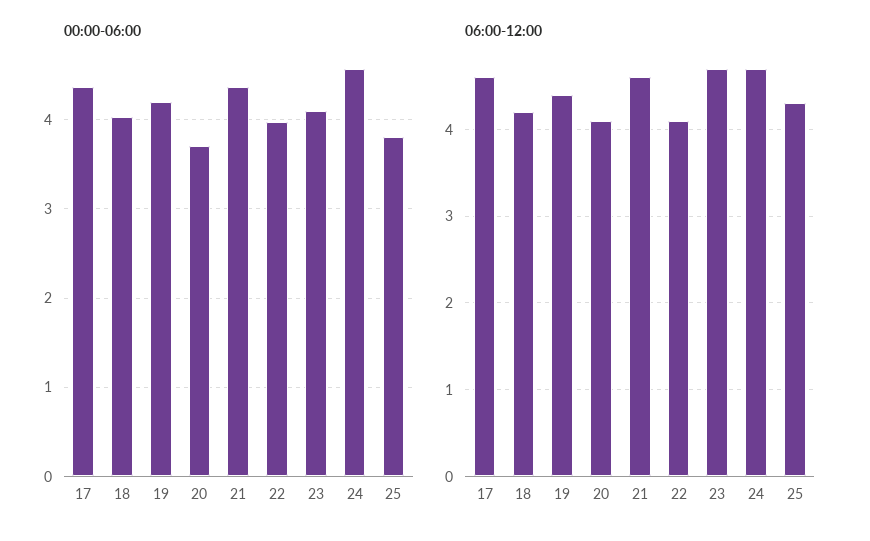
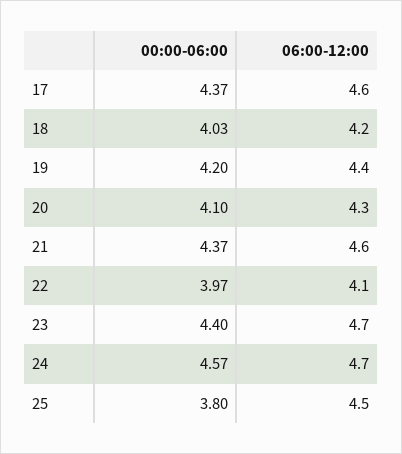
  {
    "00:00-06:00": {
      "17": 4.37,
      "18": 4.03,
      "19": 4.2,
-     "20": 3.7,
+     "20": 4.1,
      "21": 4.37,
      "22": 3.97,
-     "23": 4.1,
+     "23": 4.4,
      "24": 4.57,
      "25": 3.8
    },
    "06:00-12:00": {
      "17": 4.6,
      "18": 4.2,
      "19": 4.4,
-     "20": 4.1,
+     "20": 4.3,
      "21": 4.6,
      "22": 4.1,
      "23": 4.7,
      "24": 4.7,
-     "25": 4.3
+     "25": 4.5
    }
  }

